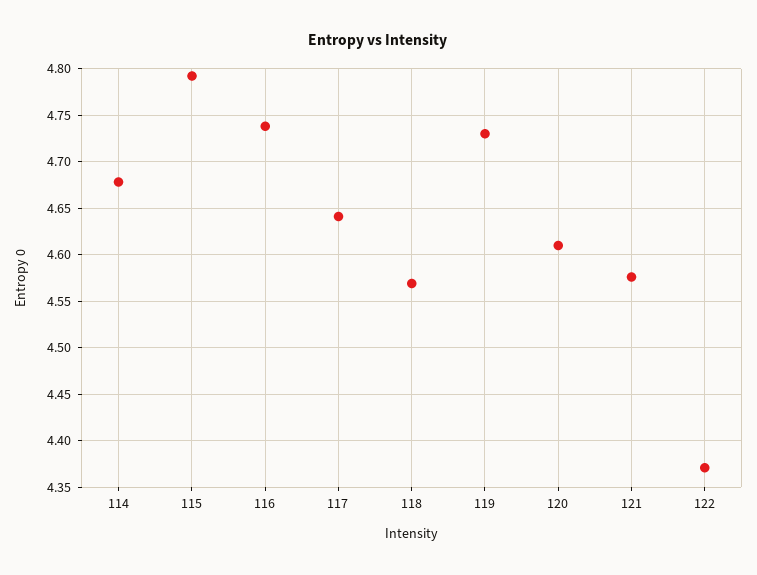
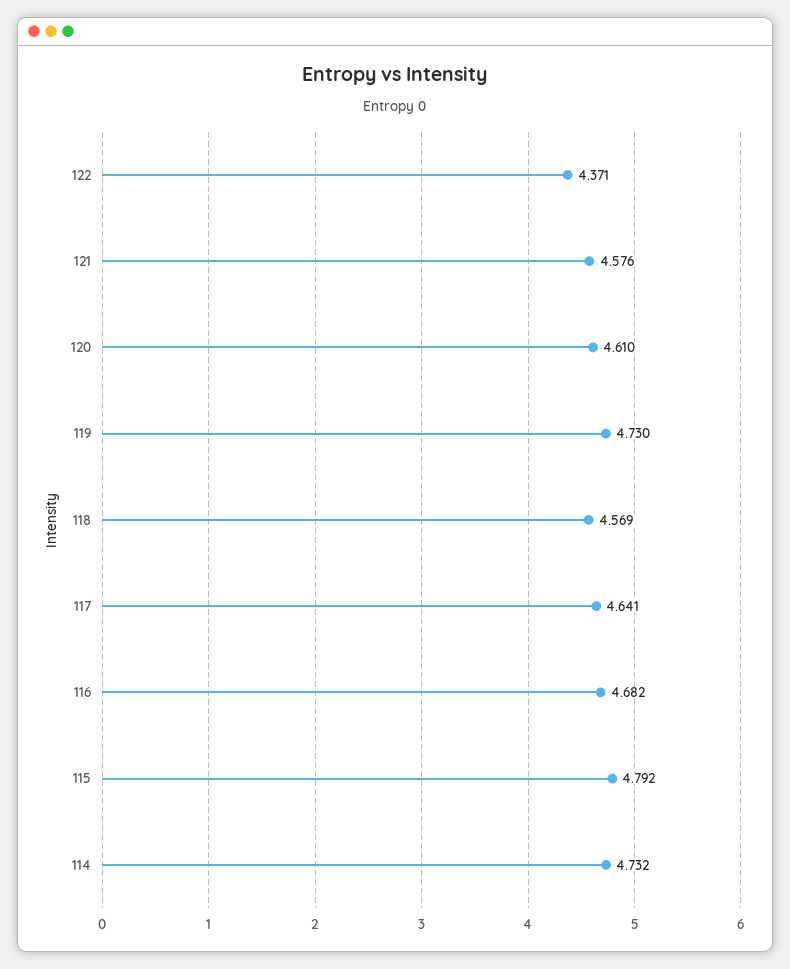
  {
-   "114": 4.68,
+   "114": 4.732,
    "115": 4.792,
-   "116": 4.74,
+   "116": 4.682,
    "117": 4.641,
    "118": 4.569,
    "119": 4.73,
    "120": 4.61,
    "121": 4.576,
    "122": 4.371
  }

